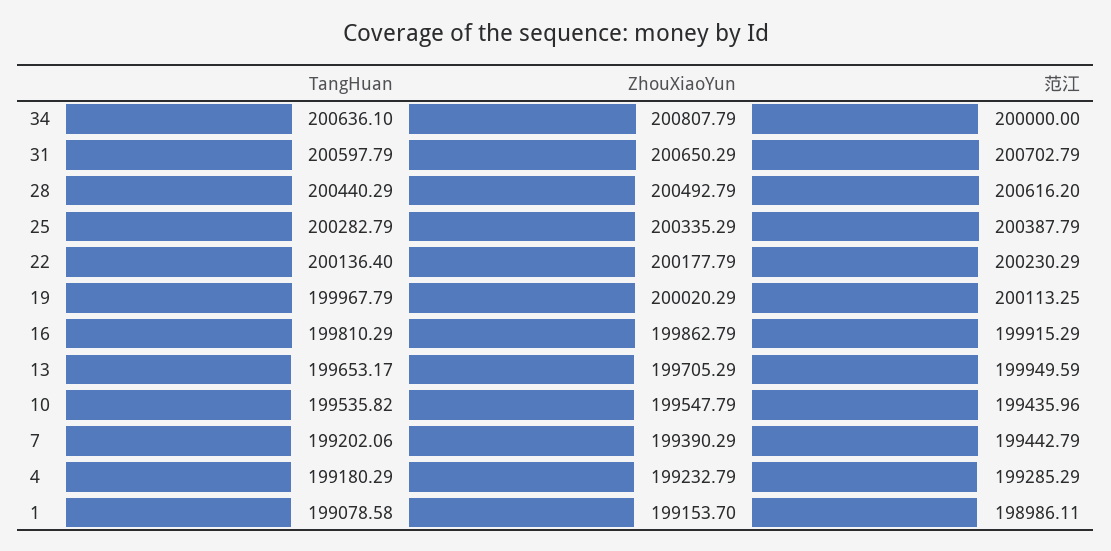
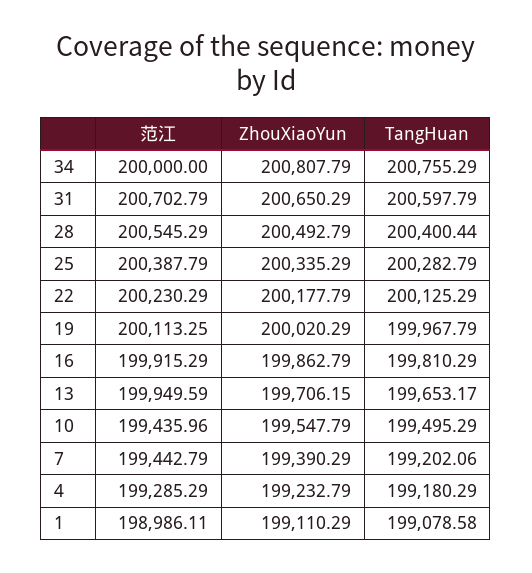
  {
    "TangHuan": {
-     "34": 200636.1,
+     "34": 200755.29,
      "31": 200597.79,
-     "28": 200440.29,
+     "28": 200400.44,
      "25": 200282.79,
-     "22": 200136.4,
+     "22": 200125.29,
      "19": 199967.79,
      "16": 199810.29,
      "13": 199653.17,
-     "10": 199535.82,
+     "10": 199495.29,
      "7": 199202.06,
      "4": 199180.29,
      "1": 199078.58
    },
    "ZhouXiaoYun": {
      "34": 200807.79,
      "31": 200650.29,
      "28": 200492.79,
      "25": 200335.29,
      "22": 200177.79,
      "19": 200020.29,
      "16": 199862.79,
-     "13": 199705.29,
+     "13": 199706.15,
      "10": 199547.79,
      "7": 199390.29,
      "4": 199232.79,
-     "1": 199153.7
+     "1": 199110.29
    },
    "范江": {
      "34": 200000,
      "31": 200702.79,
-     "28": 200616.2,
+     "28": 200545.29,
      "25": 200387.79,
      "22": 200230.29,
      "19": 200113.25,
      "16": 199915.29,
      "13": 199949.59,
      "10": 199435.96,
      "7": 199442.79,
      "4": 199285.29,
      "1": 198986.11
    }
  }

